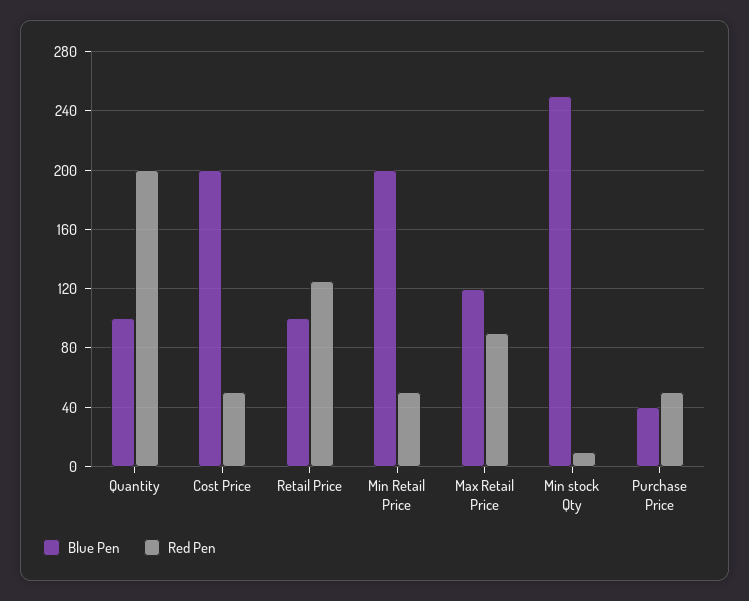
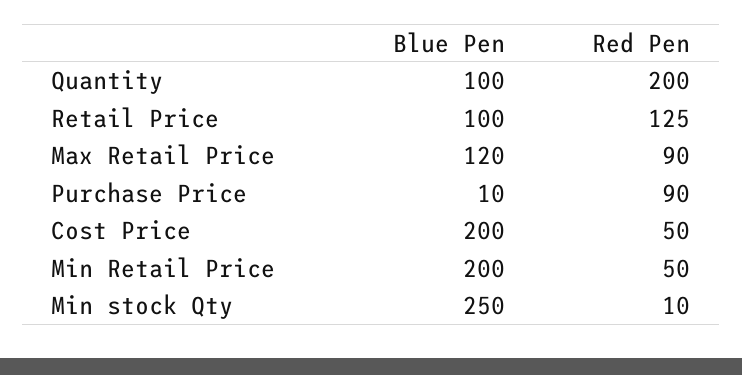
  {
    "Blue Pen": {
      "Quantity": 100,
      "Cost Price": 200,
      "Retail Price": 100,
      "Min Retail Price": 200,
      "Max Retail Price": 120,
      "Min stock Qty": 250,
-     "Purchase Price": 40
+     "Purchase Price": 10
    },
    "Red Pen": {
      "Quantity": 200,
      "Cost Price": 50,
      "Retail Price": 125,
      "Min Retail Price": 50,
      "Max Retail Price": 90,
      "Min stock Qty": 10,
-     "Purchase Price": 50
+     "Purchase Price": 90
    }
  }

